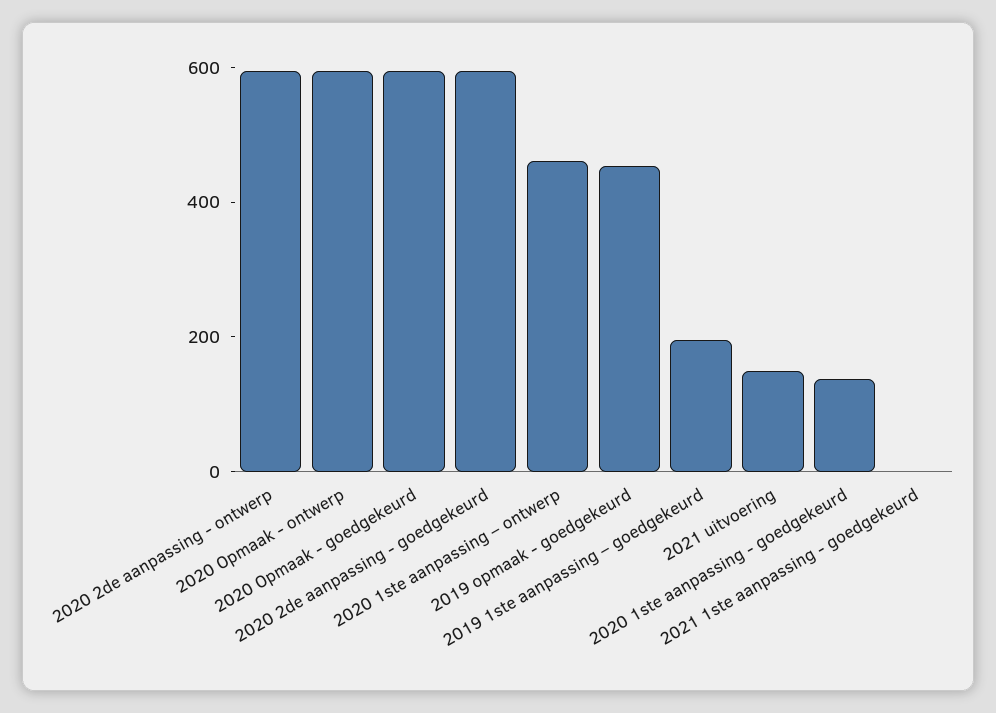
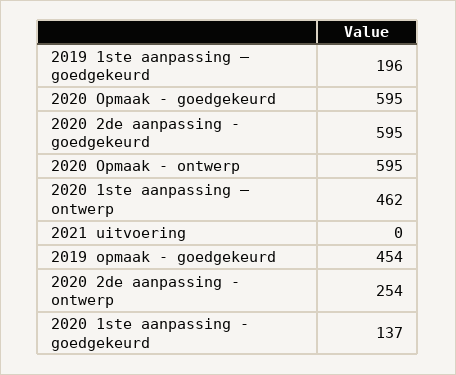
  {
-   "2020 2de aanpassing - ontwerp": 600,
+   "2020 2de aanpassing - ontwerp": 254,
    "2020 Opmaak - ontwerp": 595,
    "2020 Opmaak - goedgekeurd": 595,
    "2020 2de aanpassing - goedgekeurd": 595,
    "2020 1ste aanpassing – ontwerp": 462,
    "2019 opmaak - goedgekeurd": 454,
    "2019 1ste aanpassing – goedgekeurd": 196,
-   "2021 uitvoering": 150,
+   "2021 uitvoering": 0,
-   "2020 1ste aanpassing - goedgekeurd": 137,
+   "2020 1ste aanpassing - goedgekeurd": 137
-   "2021 1ste aanpassing - goedgekeurd": 0
  }

